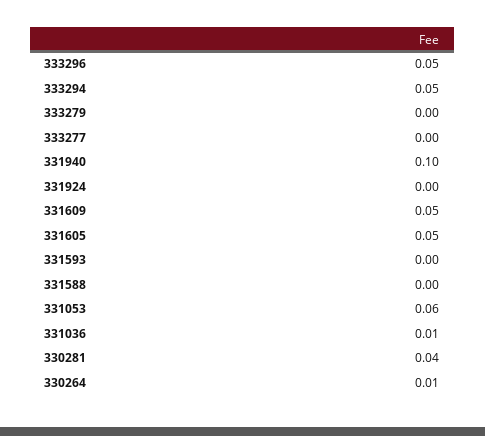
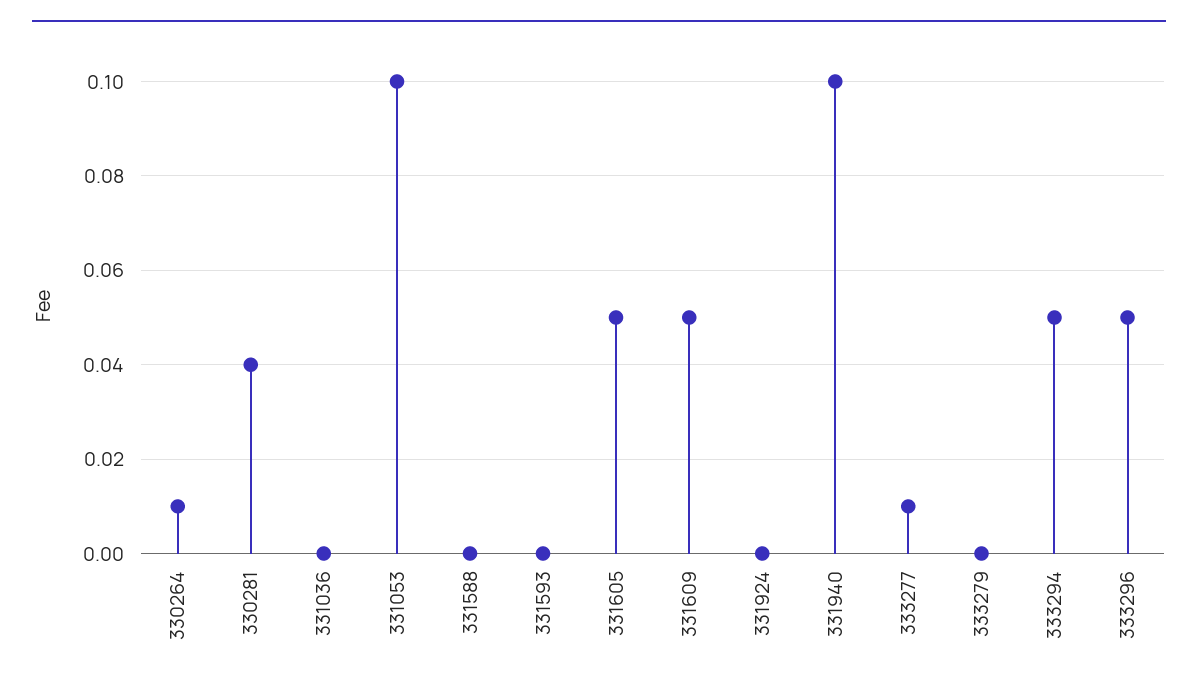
  {
    "333296": 0.05,
    "333294": 0.05,
    "333279": 0,
-   "333277": 0,
+   "333277": 0.01,
    "331940": 0.1,
    "331924": 0,
    "331609": 0.05,
    "331605": 0.05,
    "331593": 0,
    "331588": 0,
-   "331053": 0.06,
+   "331053": 0.1,
-   "331036": 0.01,
+   "331036": 0,
    "330281": 0.04,
    "330264": 0.01
  }

